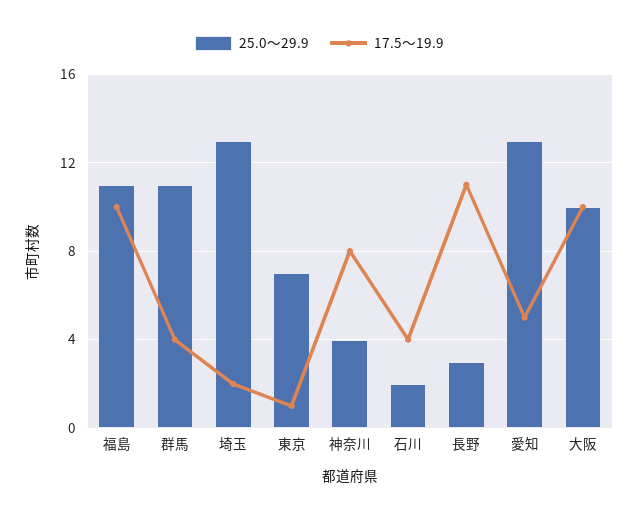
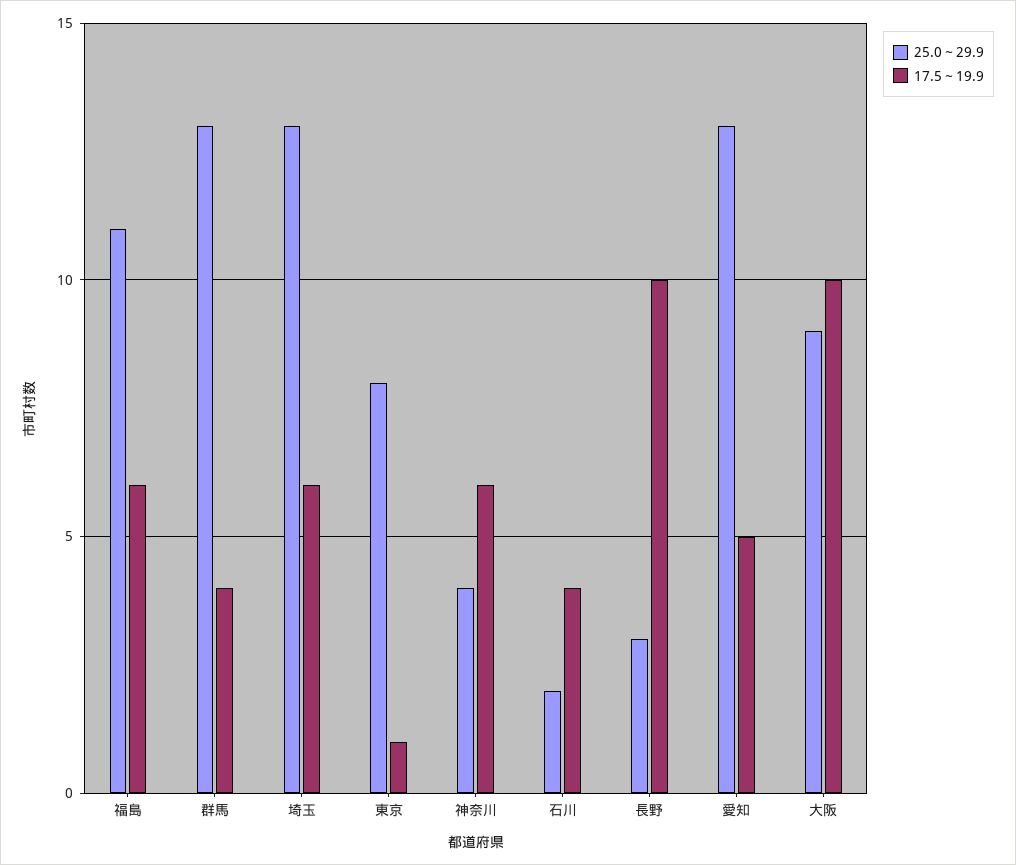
  {
    "25.0～29.9": {
      "福島": 11,
-     "群馬": 11,
+     "群馬": 13,
      "埼玉": 13,
-     "東京": 7,
+     "東京": 8,
      "神奈川": 4,
      "石川": 2,
      "長野": 3,
      "愛知": 13,
-     "大阪": 10
+     "大阪": 9
    },
    "17.5～19.9": {
-     "福島": 10,
+     "福島": 6,
      "群馬": 4,
-     "埼玉": 2,
+     "埼玉": 6,
      "東京": 1,
-     "神奈川": 8,
+     "神奈川": 6,
      "石川": 4,
-     "長野": 11,
+     "長野": 10,
      "愛知": 5,
      "大阪": 10
    }
  }

